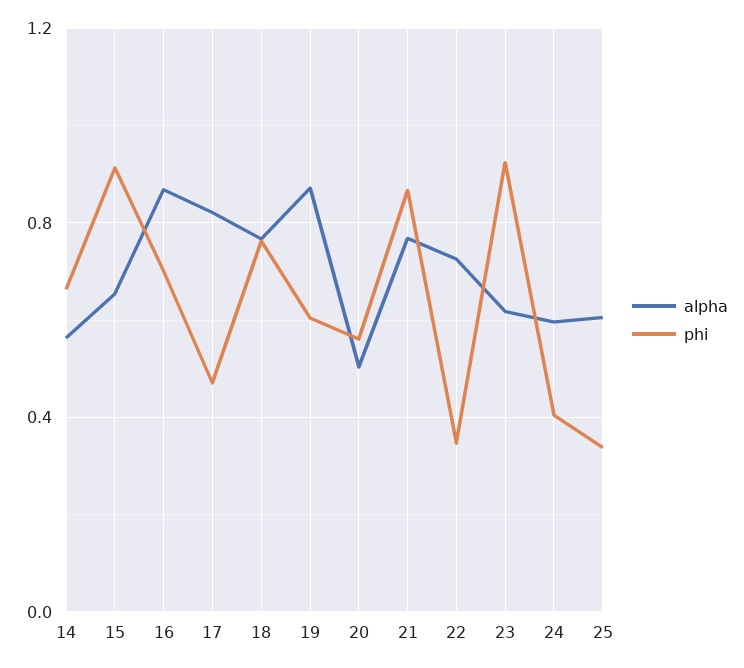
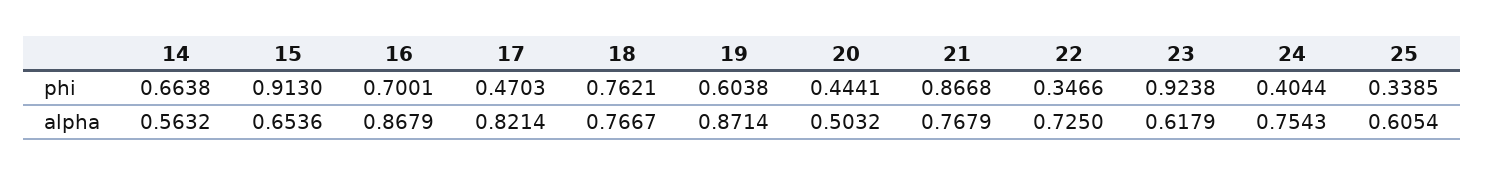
  {
    "alpha": {
      "14": 0.5632,
      "15": 0.6536,
      "16": 0.8679,
      "17": 0.8214,
      "18": 0.7667,
      "19": 0.8714,
      "20": 0.5032,
      "21": 0.7679,
      "22": 0.725,
      "23": 0.6179,
-     "24": 0.6,
+     "24": 0.7543,
      "25": 0.6054
    },
    "phi": {
      "14": 0.6638,
      "15": 0.913,
      "16": 0.7001,
      "17": 0.4703,
      "18": 0.7621,
      "19": 0.6038,
-     "20": 0.55,
+     "20": 0.4441,
      "21": 0.8668,
      "22": 0.3466,
      "23": 0.9238,
      "24": 0.4044,
      "25": 0.3385
    }
  }

